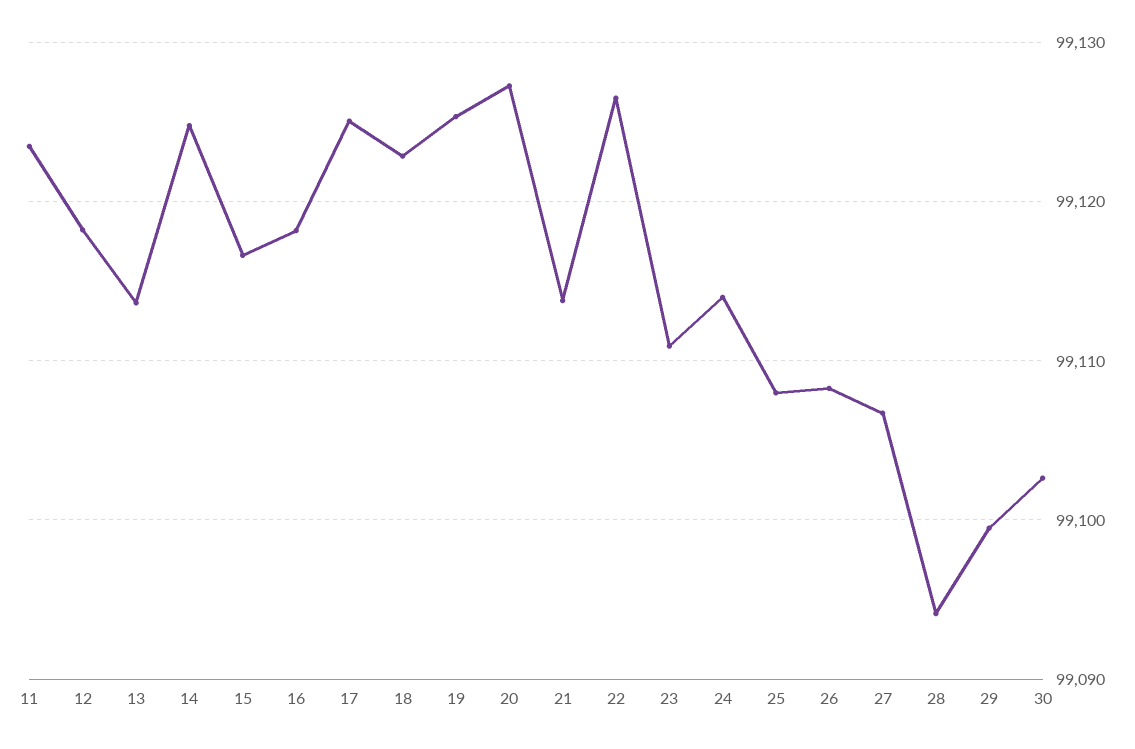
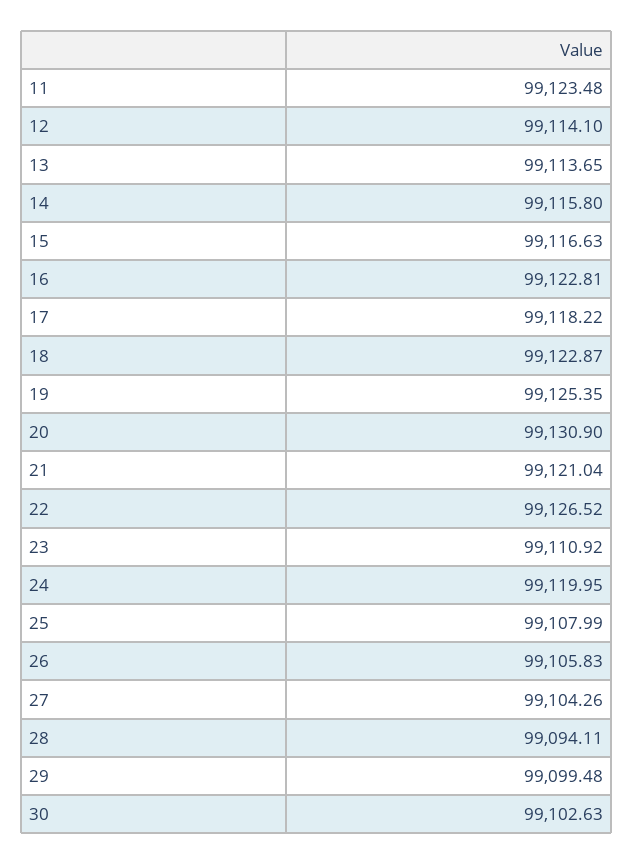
  {
    "11": 99123.48,
-   "12": 99118,
+   "12": 99114.1,
    "13": 99113.65,
-   "14": 99125,
+   "14": 99115.8,
    "15": 99116.63,
-   "16": 99118,
+   "16": 99122.81,
-   "17": 99125,
+   "17": 99118.22,
    "18": 99122.87,
    "19": 99125.35,
-   "20": 99127,
+   "20": 99130.9,
-   "21": 99114,
+   "21": 99121.04,
    "22": 99126.52,
    "23": 99110.92,
-   "24": 99114,
+   "24": 99119.95,
    "25": 99107.99,
-   "26": 99108,
+   "26": 99105.83,
-   "27": 99107,
+   "27": 99104.26,
    "28": 99094.11,
    "29": 99099.48,
    "30": 99102.63
  }

